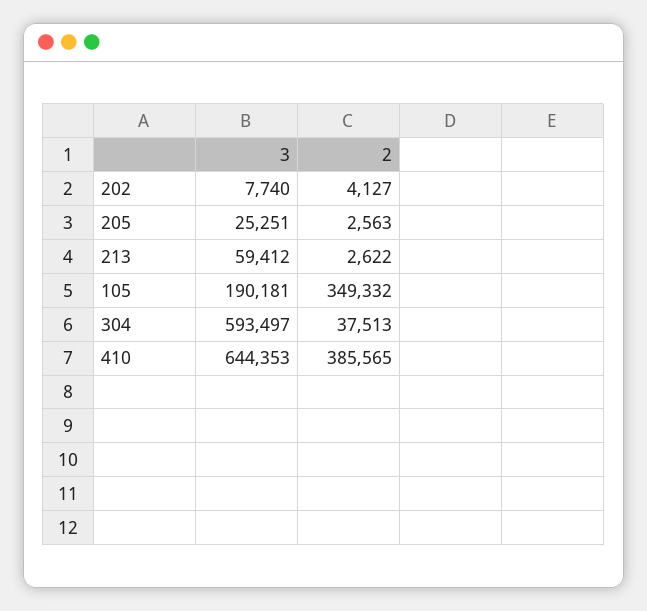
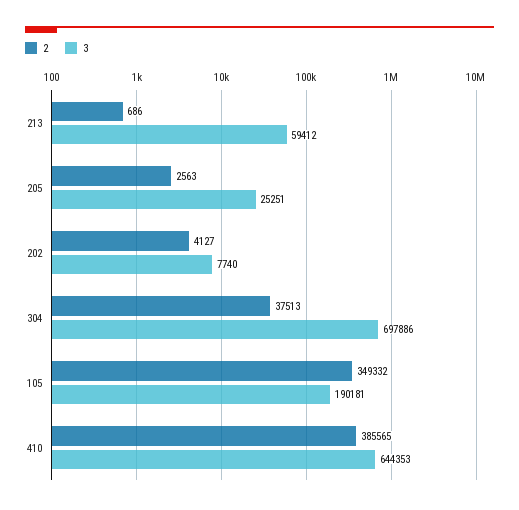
  {
    "3": {
      "202": 7740,
      "205": 25251,
      "213": 59412,
      "105": 190181,
-     "304": 593497,
+     "304": 697886,
      "410": 644353
    },
    "2": {
      "202": 4127,
      "205": 2563,
-     "213": 2622,
+     "213": 686,
      "105": 349332,
      "304": 37513,
      "410": 385565
    }
  }

